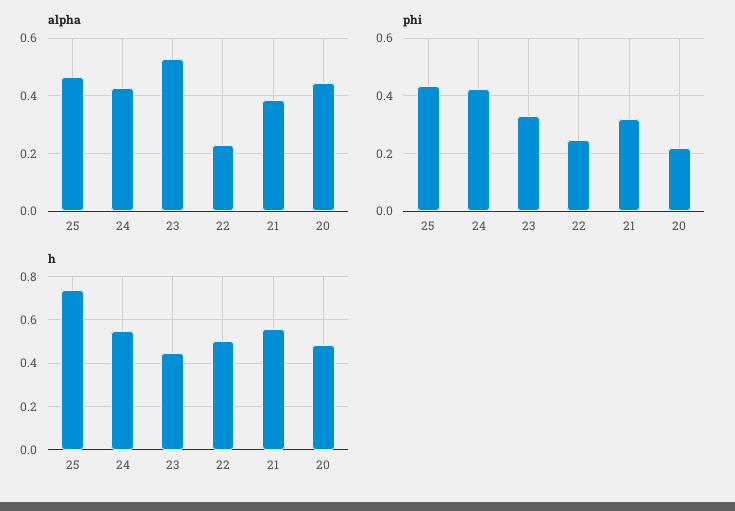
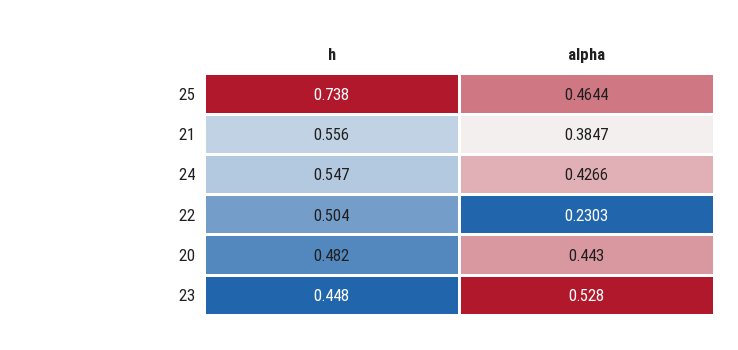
  {
    "alpha": {
      "25": 0.4644,
      "24": 0.4266,
      "23": 0.528,
      "22": 0.2303,
      "21": 0.3847,
      "20": 0.443
    },
-   "phi": {
-     "25": 0.425,
-     "24": 0.425,
-     "23": 0.325,
-     "22": 0.25,
-     "21": 0.325,
-     "20": 0.225
-   },
    "h": {
      "25": 0.738,
      "24": 0.547,
      "23": 0.448,
      "22": 0.504,
      "21": 0.556,
      "20": 0.482
    }
  }

